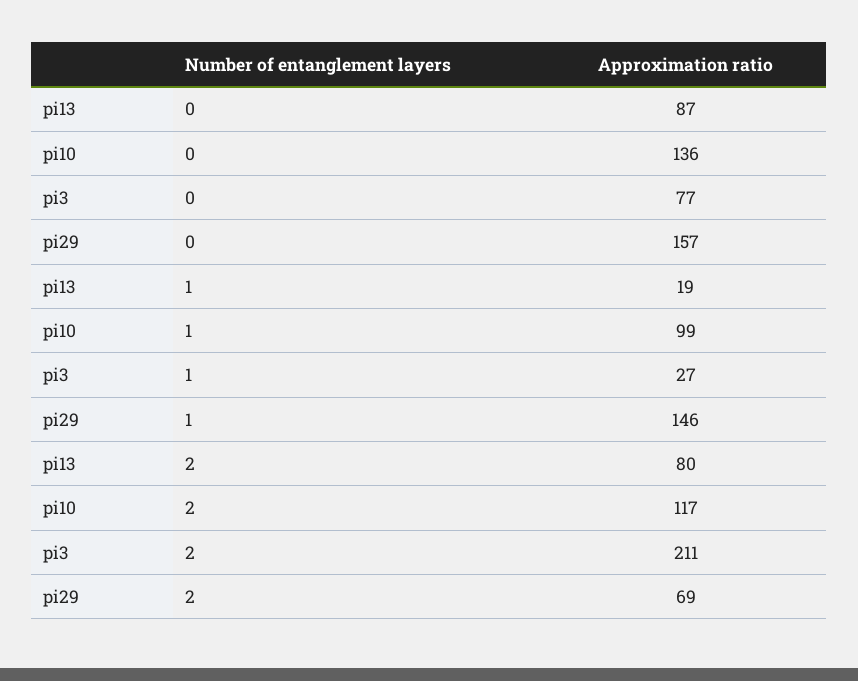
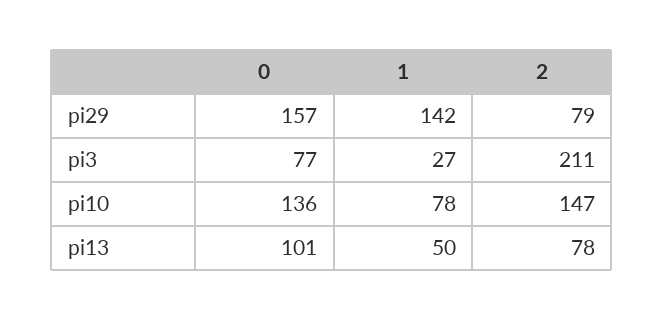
  {
    "pi13": {
-     "0": 87,
+     "0": 101,
-     "1": 19,
+     "1": 50,
-     "2": 80
+     "2": 78
    },
    "pi10": {
      "0": 136,
-     "1": 99,
+     "1": 78,
-     "2": 117
+     "2": 147
    },
    "pi3": {
      "0": 77,
      "1": 27,
      "2": 211
    },
    "pi29": {
      "0": 157,
-     "1": 146,
+     "1": 142,
-     "2": 69
+     "2": 79
    }
  }

